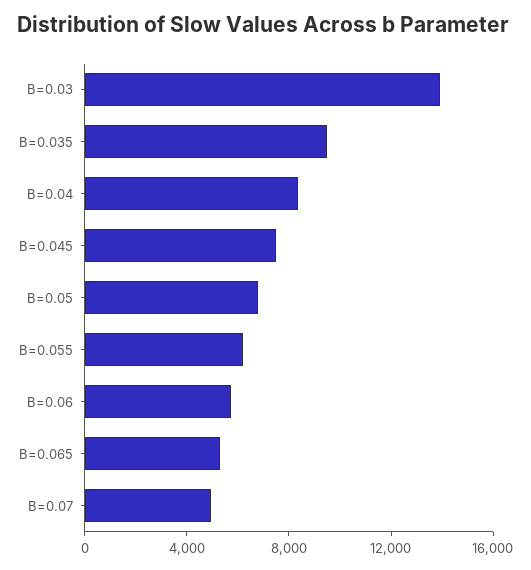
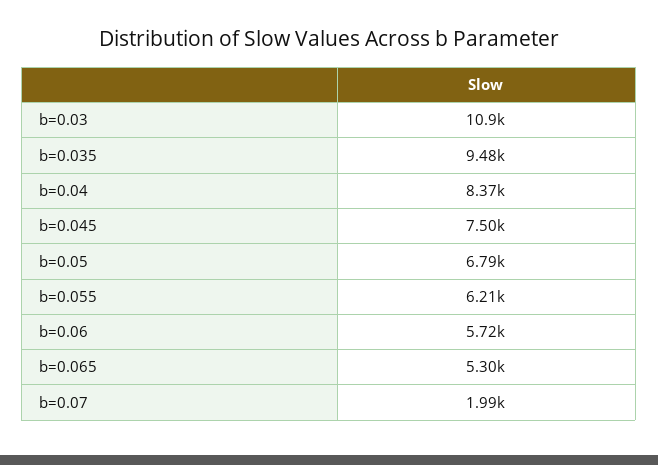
  {
-   "B=0.03": 14000,
+   "B=0.03": 10900,
    "B=0.035": 9480,
    "B=0.04": 8370,
    "B=0.045": 7500,
    "B=0.05": 6790,
    "B=0.055": 6210,
    "B=0.06": 5720,
    "B=0.065": 5300,
-   "B=0.07": 5000
+   "B=0.07": 1990
  }

